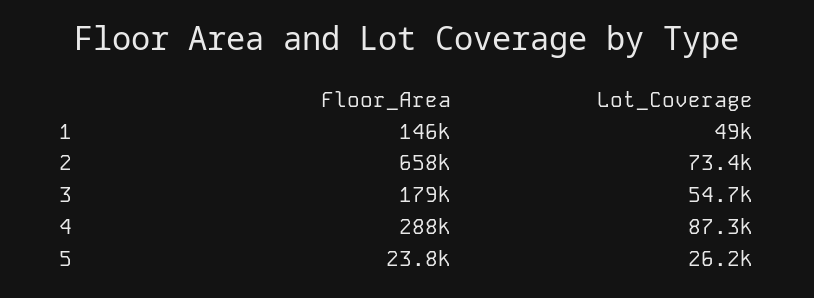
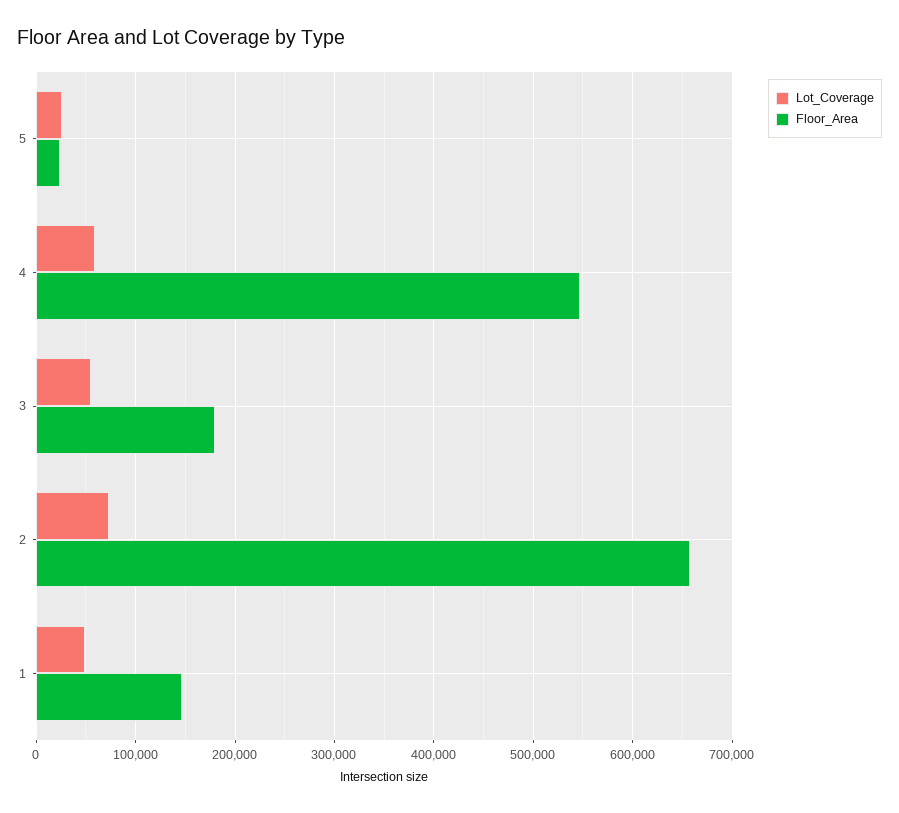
  {
    "Floor_Area": {
      "1": 146000,
      "2": 658000,
      "3": 179000,
-     "4": 288000,
+     "4": 550000,
      "5": 23800
    },
    "Lot_Coverage": {
      "1": 49000,
      "2": 73400,
      "3": 54700,
-     "4": 87300,
+     "4": 60000,
      "5": 26200
    }
  }

